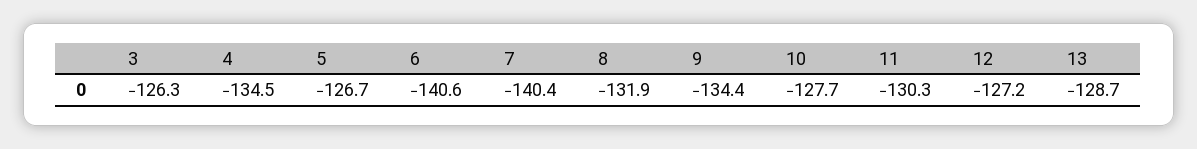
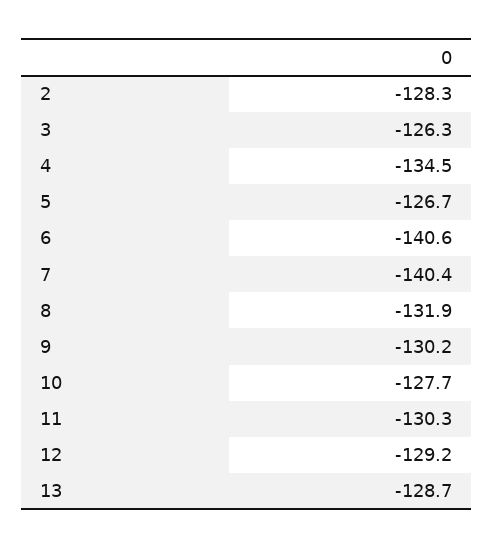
  {
    "3": -126.3,
    "4": -134.5,
    "5": -126.7,
    "6": -140.6,
    "7": -140.4,
    "8": -131.9,
-   "9": -134.4,
+   "9": -130.2,
    "10": -127.7,
    "11": -130.3,
-   "12": -127.2,
+   "12": -129.2,
-   "13": -128.7
+   "13": -128.7,
+   "2": -128.3
  }

